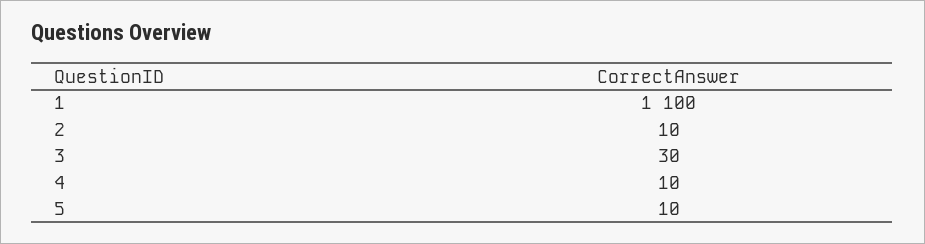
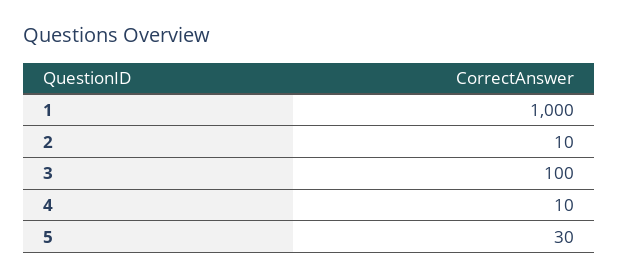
  {
-   "1": 1100,
+   "1": 1000,
    "2": 10,
-   "3": 30,
+   "3": 100,
    "4": 10,
-   "5": 10
+   "5": 30
  }

